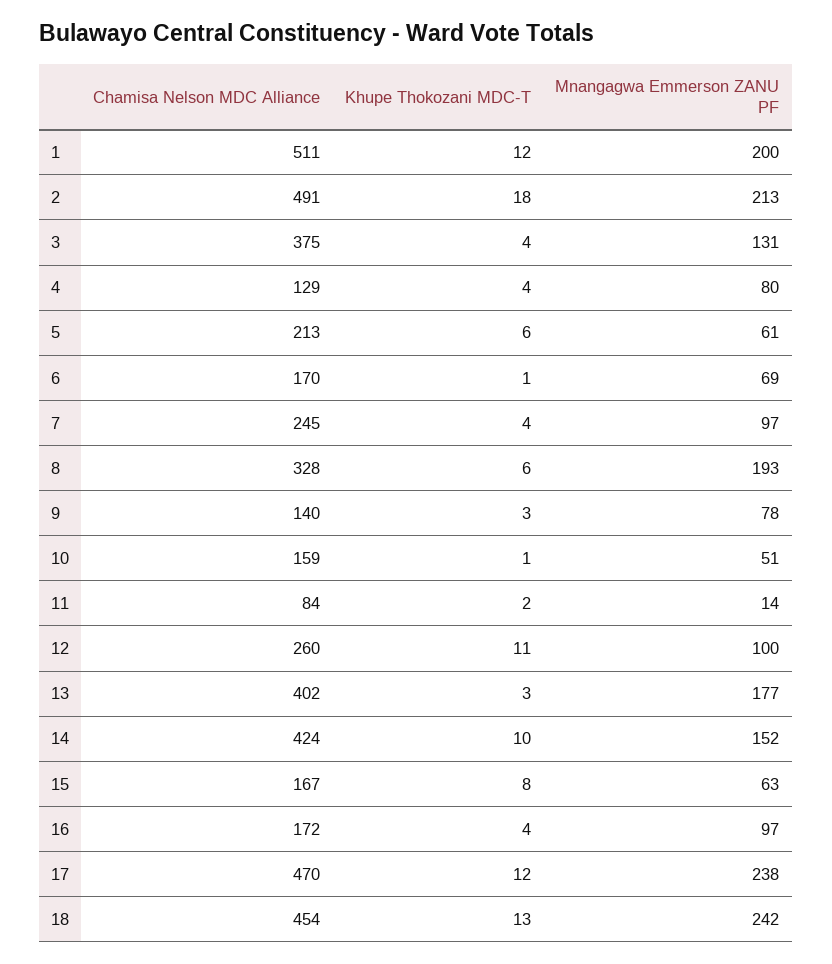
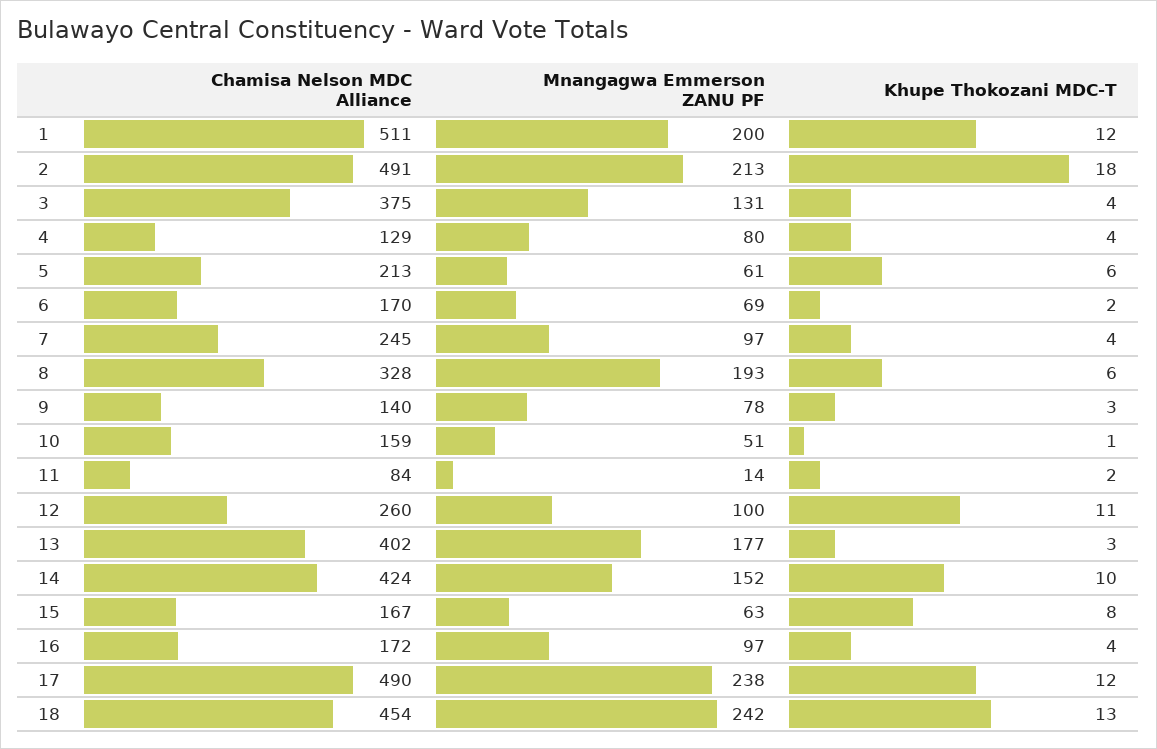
  {
    "Chamisa Nelson MDC Alliance": {
      "1": 511,
      "2": 491,
      "3": 375,
      "4": 129,
      "5": 213,
      "6": 170,
      "7": 245,
      "8": 328,
      "9": 140,
      "10": 159,
      "11": 84,
      "12": 260,
      "13": 402,
      "14": 424,
      "15": 167,
      "16": 172,
-     "17": 470,
+     "17": 490,
      "18": 454
    },
    "Khupe Thokozani MDC-T": {
      "1": 12,
      "2": 18,
      "3": 4,
      "4": 4,
      "5": 6,
-     "6": 1,
+     "6": 2,
      "7": 4,
      "8": 6,
      "9": 3,
      "10": 1,
      "11": 2,
      "12": 11,
      "13": 3,
      "14": 10,
      "15": 8,
      "16": 4,
      "17": 12,
      "18": 13
    },
    "Mnangagwa Emmerson ZANU PF": {
      "1": 200,
      "2": 213,
      "3": 131,
      "4": 80,
      "5": 61,
      "6": 69,
      "7": 97,
      "8": 193,
      "9": 78,
      "10": 51,
      "11": 14,
      "12": 100,
      "13": 177,
      "14": 152,
      "15": 63,
      "16": 97,
      "17": 238,
      "18": 242
    }
  }

